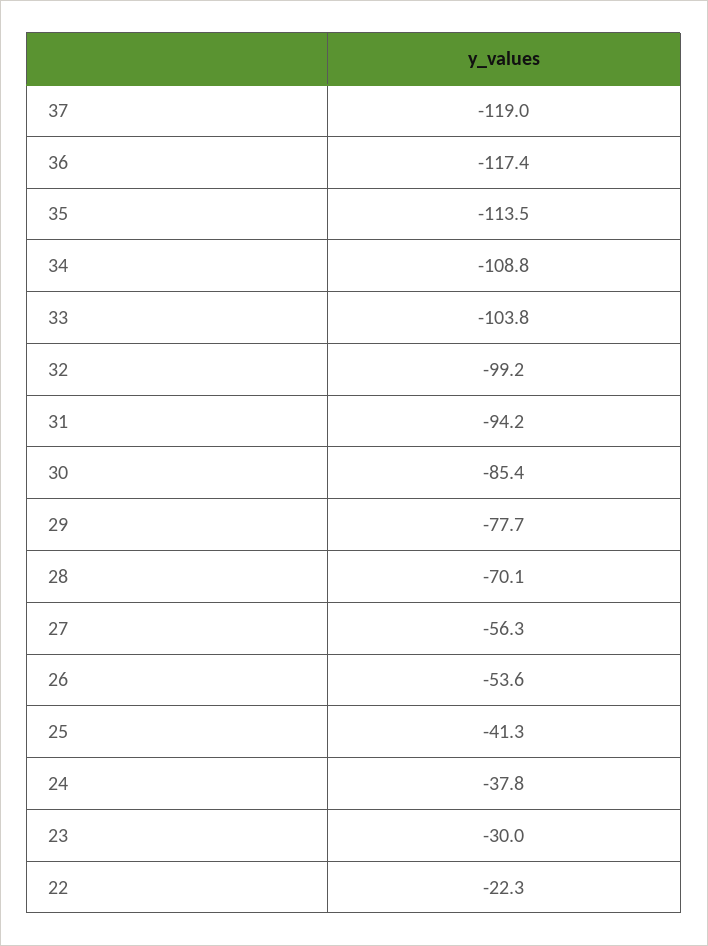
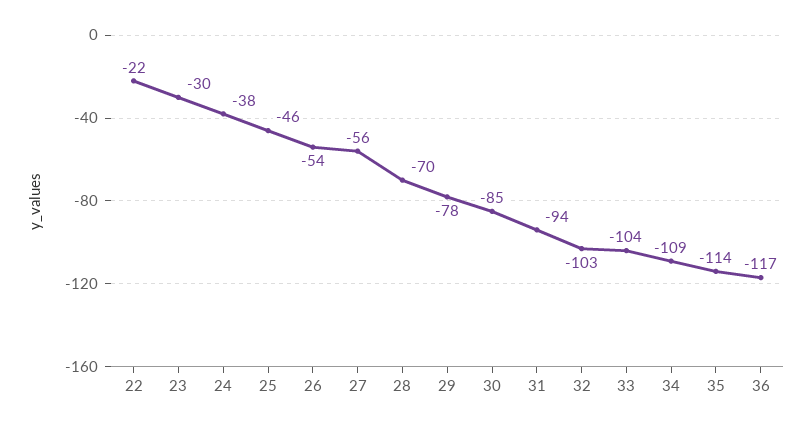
  {
-   "37": -119,
    "36": -117.4,
    "35": -113.5,
    "34": -108.8,
    "33": -103.8,
-   "32": -99.2,
+   "32": -103,
    "31": -94.2,
    "30": -85.4,
    "29": -77.7,
    "28": -70.1,
    "27": -56.3,
    "26": -53.6,
-   "25": -41.3,
+   "25": -46,
    "24": -37.8,
    "23": -30,
    "22": -22.3
  }

